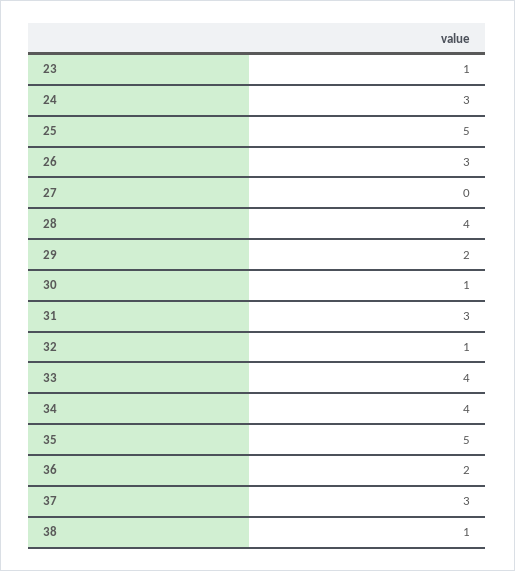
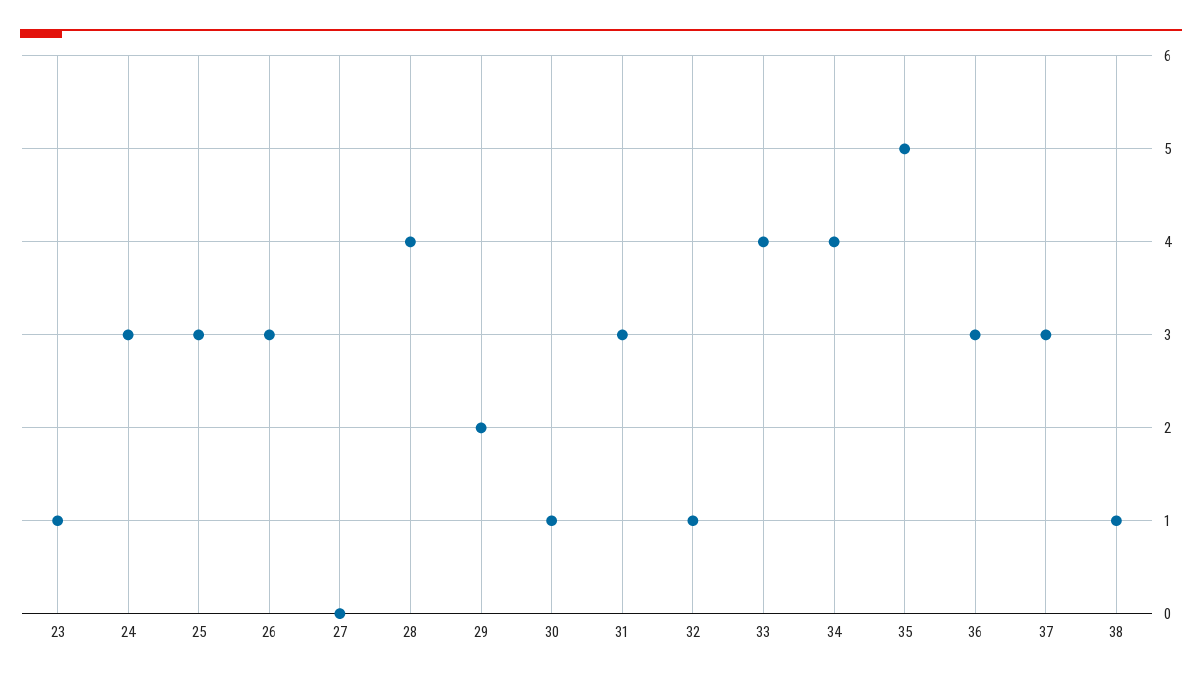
  {
    "23": 1,
    "24": 3,
-   "25": 5,
+   "25": 3,
    "26": 3,
    "27": 0,
    "28": 4,
    "29": 2,
    "30": 1,
    "31": 3,
    "32": 1,
    "33": 4,
    "34": 4,
    "35": 5,
-   "36": 2,
+   "36": 3,
    "37": 3,
    "38": 1
  }

